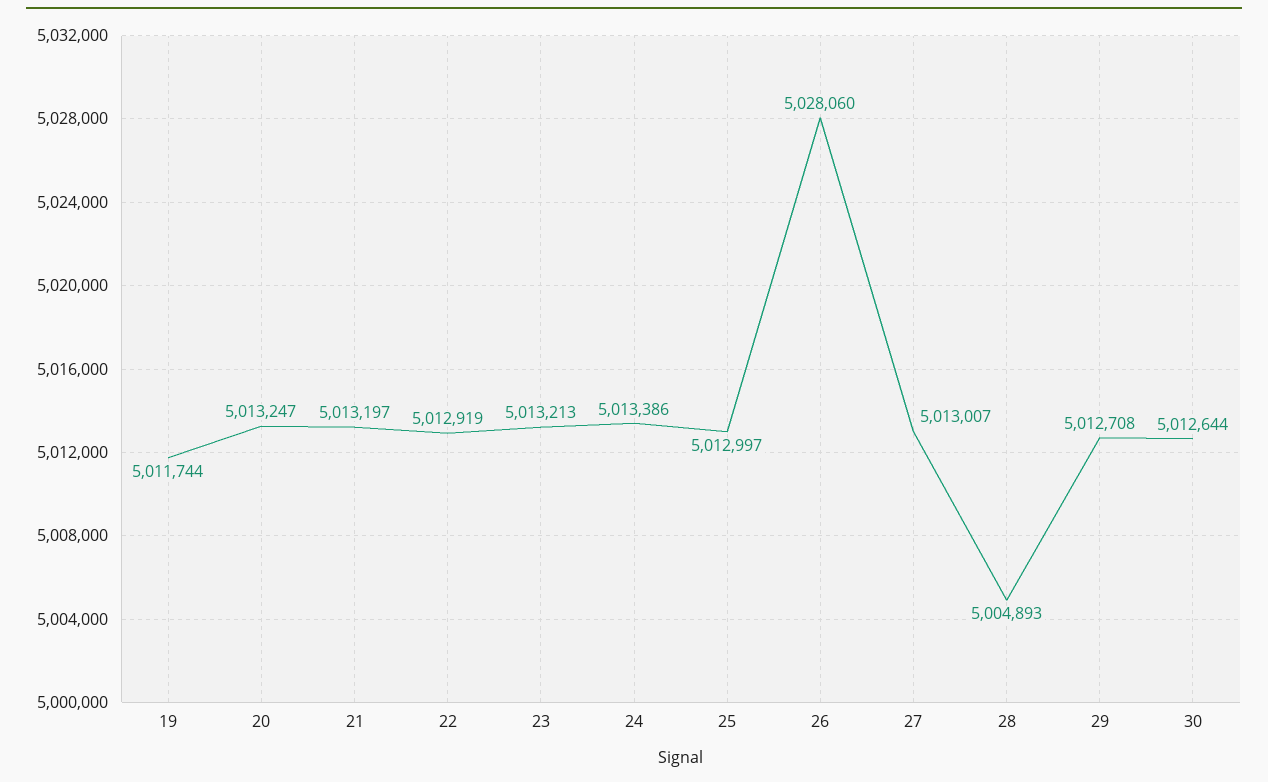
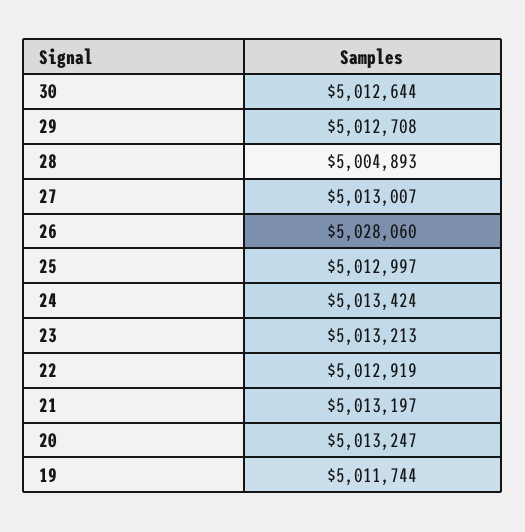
  {
    "19": 5011744,
    "20": 5013247,
    "21": 5013197,
    "22": 5012919,
    "23": 5013213,
-   "24": 5013386,
+   "24": 5013424,
    "25": 5012997,
    "26": 5028060,
    "27": 5013007,
    "28": 5004893,
    "29": 5012708,
    "30": 5012644
  }

